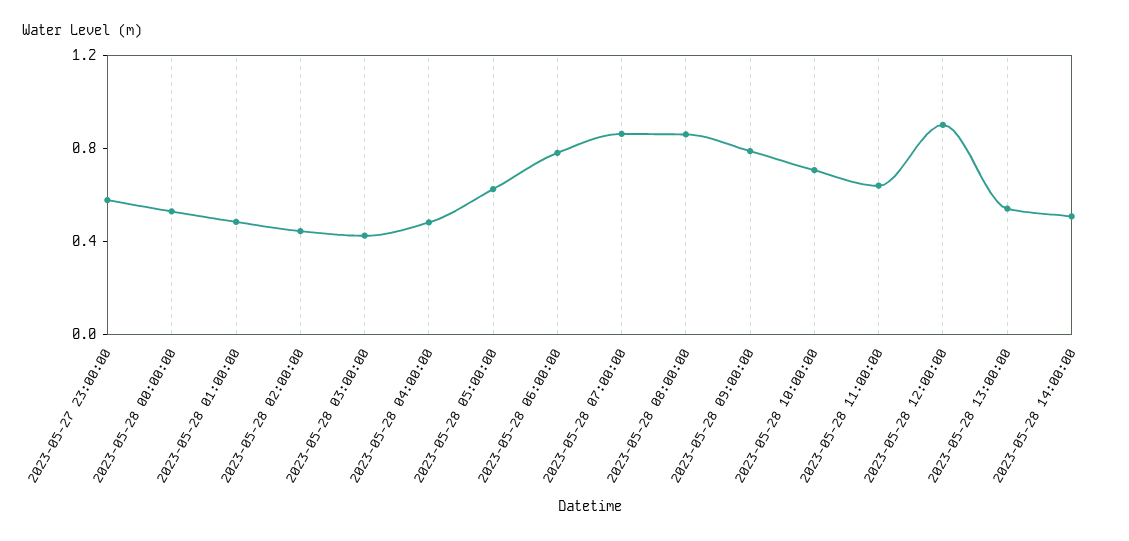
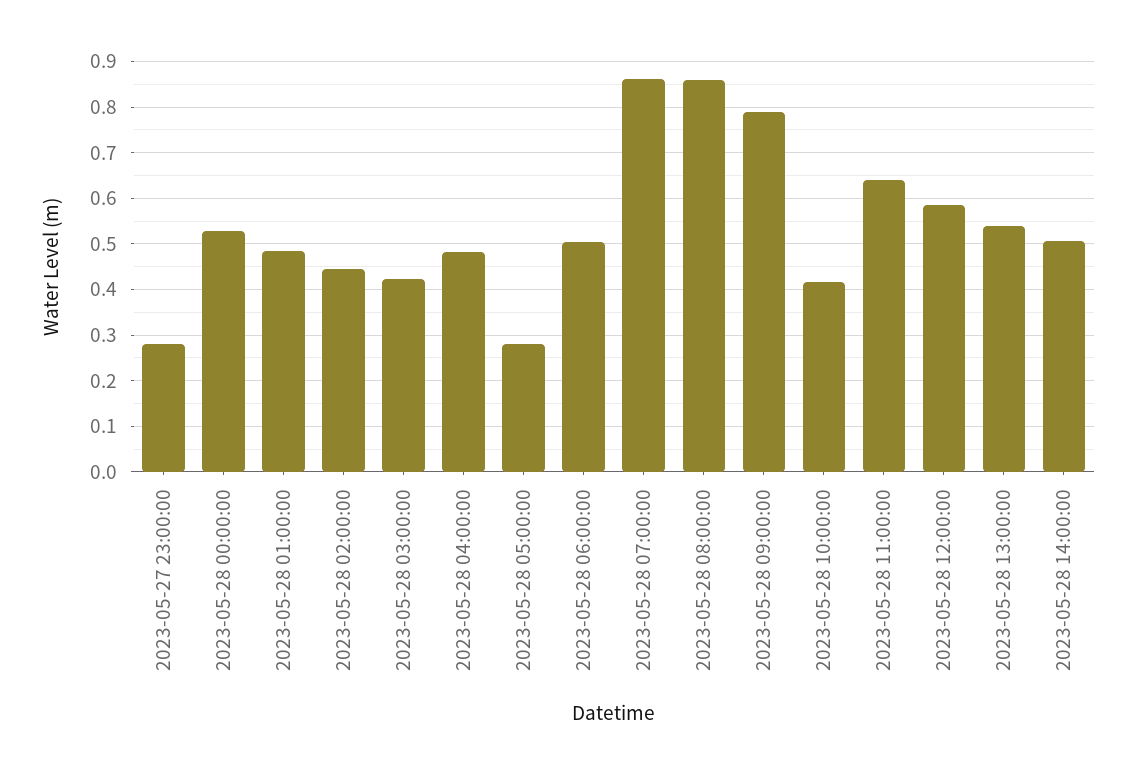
  {
-   "2023-05-27 23:00:00": 0.6,
+   "2023-05-27 23:00:00": 0.28,
    "2023-05-28 00:00:00": 0.52,
    "2023-05-28 01:00:00": 0.48,
    "2023-05-28 02:00:00": 0.44,
    "2023-05-28 03:00:00": 0.42,
    "2023-05-28 04:00:00": 0.48,
-   "2023-05-28 05:00:00": 0.6,
+   "2023-05-28 05:00:00": 0.28,
-   "2023-05-28 06:00:00": 0.8,
+   "2023-05-28 06:00:00": 0.5,
    "2023-05-28 07:00:00": 0.86,
    "2023-05-28 08:00:00": 0.86,
    "2023-05-28 09:00:00": 0.78,
-   "2023-05-28 10:00:00": 0.7,
+   "2023-05-28 10:00:00": 0.42,
    "2023-05-28 11:00:00": 0.64,
-   "2023-05-28 12:00:00": 0.9,
+   "2023-05-28 12:00:00": 0.58,
    "2023-05-28 13:00:00": 0.54,
    "2023-05-28 14:00:00": 0.5
  }

